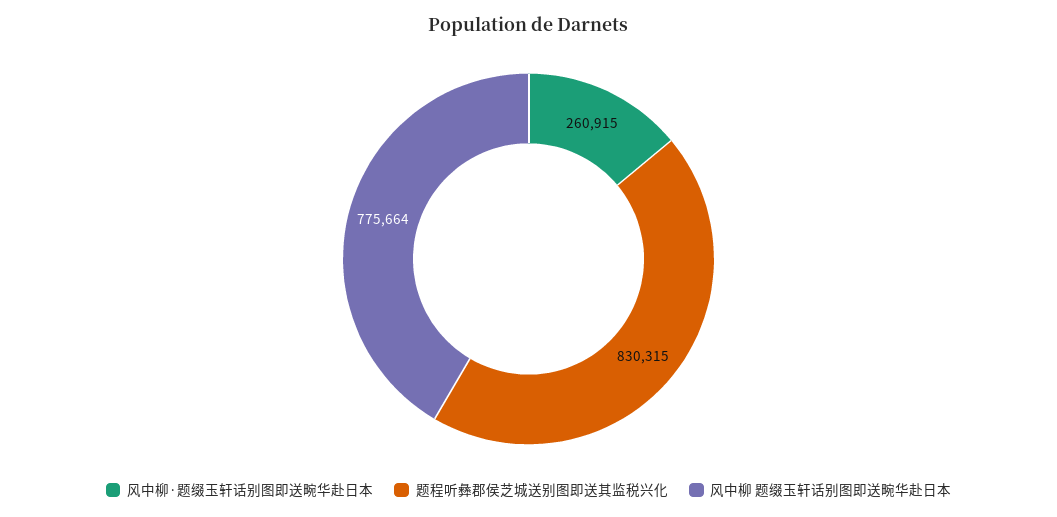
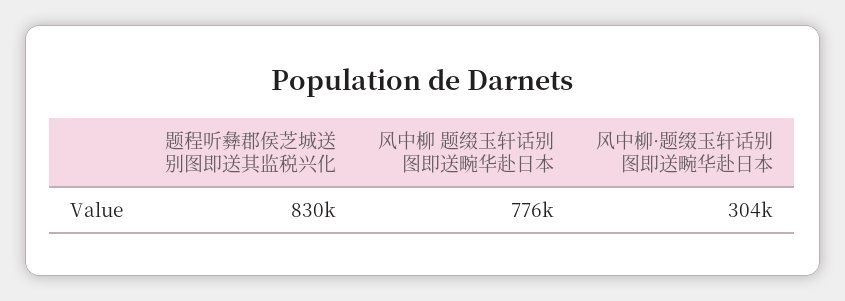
  {
-   "风中柳·题缀玉轩话别图即送畹华赴日本": 260915,
+   "风中柳·题缀玉轩话别图即送畹华赴日本": 304000,
    "题程听彝郡侯芝城送别图即送其监税兴化": 830315,
    "风中柳 题缀玉轩话别图即送畹华赴日本": 775664
  }

